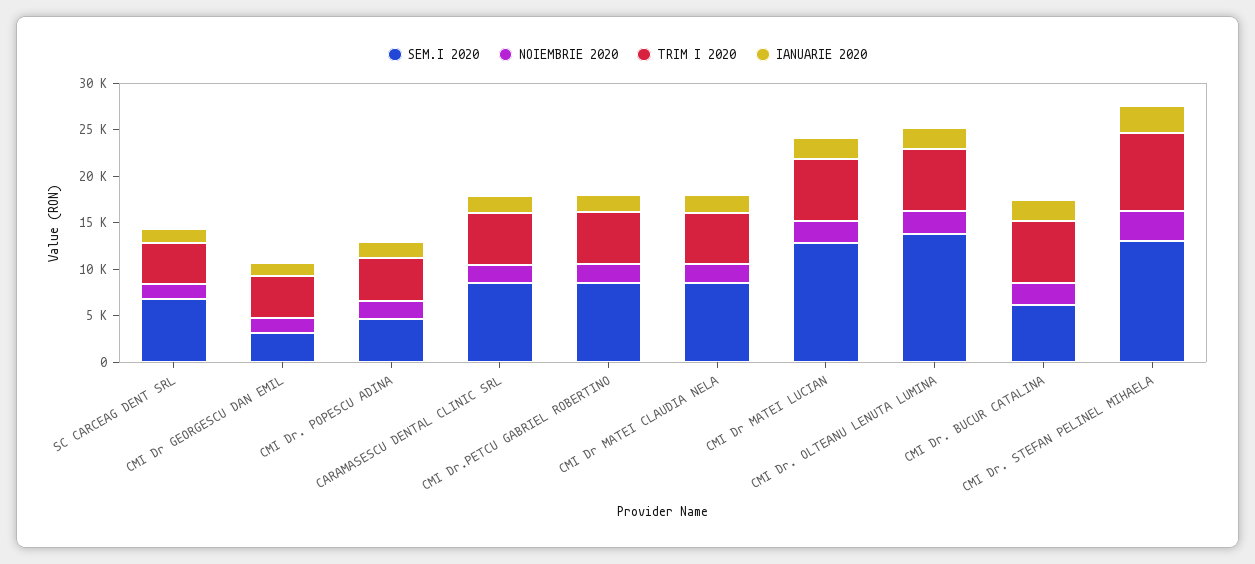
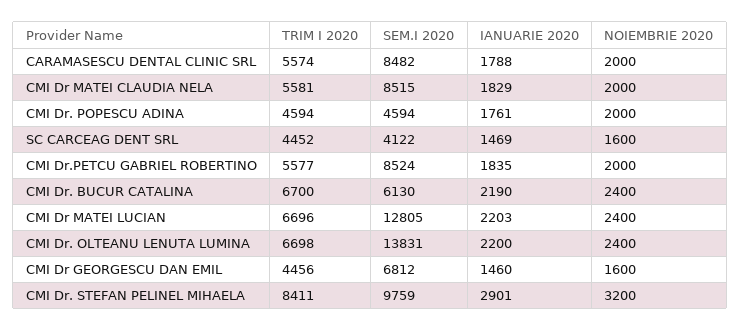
  {
    "SEM.I 2020": {
-     "SC CARCEAG DENT SRL": 7000,
+     "SC CARCEAG DENT SRL": 4122,
-     "CMI Dr GEORGESCU DAN EMIL": 3000,
+     "CMI Dr GEORGESCU DAN EMIL": 6812,
      "CMI Dr. POPESCU ADINA": 4594,
      "CARAMASESCU DENTAL CLINIC SRL": 8482,
      "CMI Dr.PETCU GABRIEL ROBERTINO": 8524,
      "CMI Dr MATEI CLAUDIA NELA": 8515,
      "CMI Dr MATEI LUCIAN": 12805,
      "CMI Dr. OLTEANU LENUTA LUMINA": 13831,
      "CMI Dr. BUCUR CATALINA": 6130,
-     "CMI Dr. STEFAN PELINEL MIHAELA": 13000
+     "CMI Dr. STEFAN PELINEL MIHAELA": 9759
    },
    "NOIEMBRIE 2020": {
      "SC CARCEAG DENT SRL": 1600,
      "CMI Dr GEORGESCU DAN EMIL": 1600,
      "CMI Dr. POPESCU ADINA": 2000,
      "CARAMASESCU DENTAL CLINIC SRL": 2000,
      "CMI Dr.PETCU GABRIEL ROBERTINO": 2000,
      "CMI Dr MATEI CLAUDIA NELA": 2000,
      "CMI Dr MATEI LUCIAN": 2400,
      "CMI Dr. OLTEANU LENUTA LUMINA": 2400,
      "CMI Dr. BUCUR CATALINA": 2400,
      "CMI Dr. STEFAN PELINEL MIHAELA": 3200
    },
    "TRIM I 2020": {
      "SC CARCEAG DENT SRL": 4452,
      "CMI Dr GEORGESCU DAN EMIL": 4456,
      "CMI Dr. POPESCU ADINA": 4594,
      "CARAMASESCU DENTAL CLINIC SRL": 5574,
      "CMI Dr.PETCU GABRIEL ROBERTINO": 5577,
      "CMI Dr MATEI CLAUDIA NELA": 5581,
      "CMI Dr MATEI LUCIAN": 6696,
      "CMI Dr. OLTEANU LENUTA LUMINA": 6698,
      "CMI Dr. BUCUR CATALINA": 6700,
      "CMI Dr. STEFAN PELINEL MIHAELA": 8411
    },
    "IANUARIE 2020": {
      "SC CARCEAG DENT SRL": 1469,
      "CMI Dr GEORGESCU DAN EMIL": 1460,
      "CMI Dr. POPESCU ADINA": 1761,
      "CARAMASESCU DENTAL CLINIC SRL": 1788,
      "CMI Dr.PETCU GABRIEL ROBERTINO": 1835,
      "CMI Dr MATEI CLAUDIA NELA": 1829,
      "CMI Dr MATEI LUCIAN": 2203,
      "CMI Dr. OLTEANU LENUTA LUMINA": 2200,
      "CMI Dr. BUCUR CATALINA": 2190,
      "CMI Dr. STEFAN PELINEL MIHAELA": 2901
    }
  }

